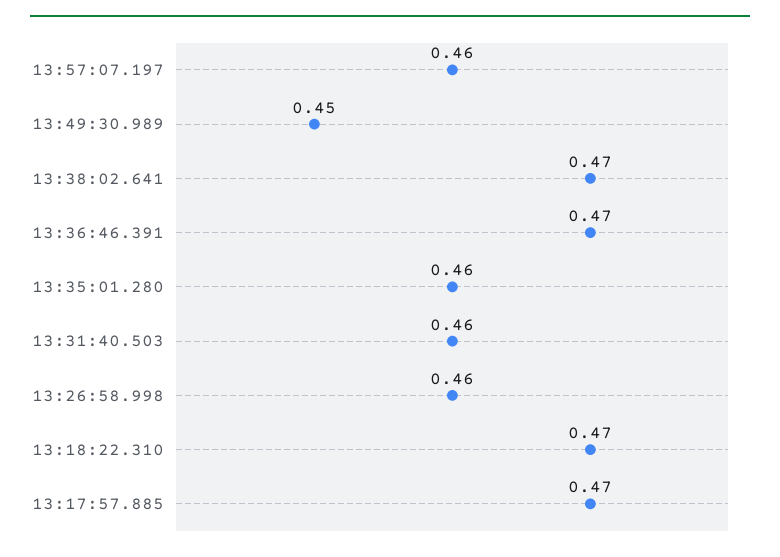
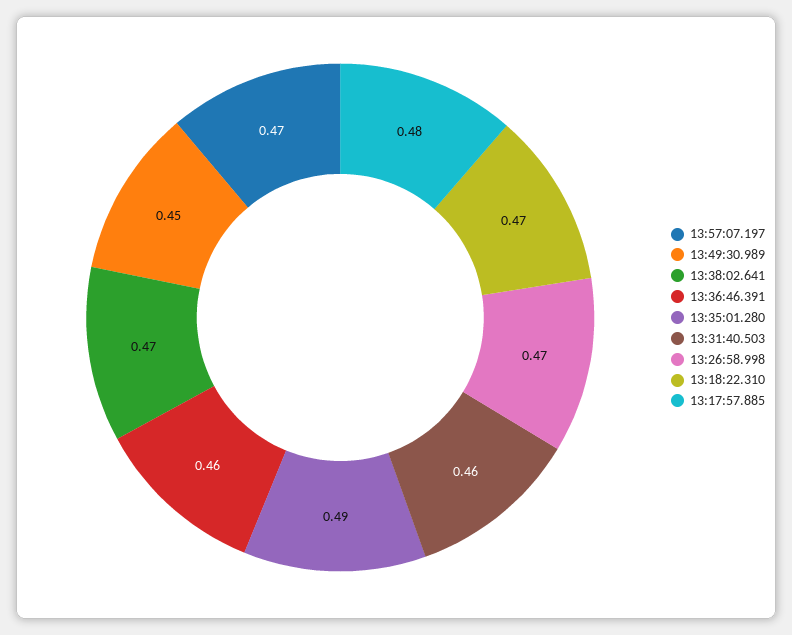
  {
-   "13:57:07.197": 0.46,
+   "13:57:07.197": 0.47,
    "13:49:30.989": 0.45,
    "13:38:02.641": 0.47,
-   "13:36:46.391": 0.47,
+   "13:36:46.391": 0.46,
-   "13:35:01.280": 0.46,
+   "13:35:01.280": 0.49,
    "13:31:40.503": 0.46,
-   "13:26:58.998": 0.46,
+   "13:26:58.998": 0.47,
    "13:18:22.310": 0.47,
-   "13:17:57.885": 0.47
+   "13:17:57.885": 0.48
  }

